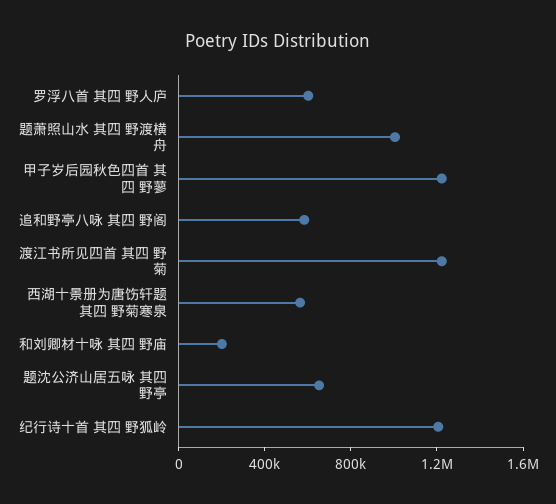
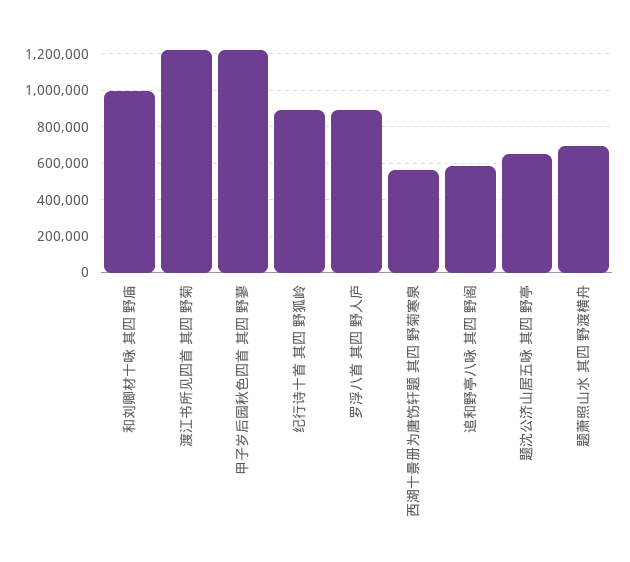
  {
-   "罗浮八首 其四 野人庐": 600000,
+   "罗浮八首 其四 野人庐": 900000,
-   "题萧照山水 其四 野渡横舟": 1000000,
+   "题萧照山水 其四 野渡横舟": 700000,
    "甲子岁后园秋色四首 其四 野蓼": 1200000,
    "追和野亭八咏 其四 野阁": 600000,
    "渡江书所见四首 其四 野菊": 1200000,
    "西湖十景册为唐饬轩题 其四 野菊寒泉": 550000,
-   "和刘卿材十咏 其四 野庙": 200000,
+   "和刘卿材十咏 其四 野庙": 1000000,
    "题沈公济山居五咏 其四 野亭": 650000,
-   "纪行诗十首 其四 野狐岭": 1200000
+   "纪行诗十首 其四 野狐岭": 900000
  }

